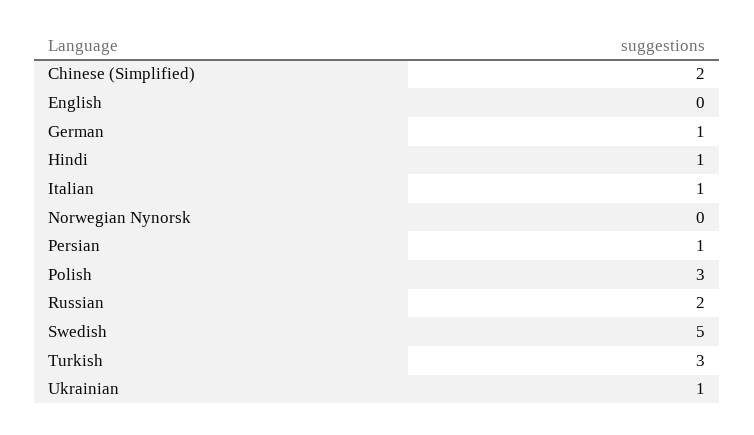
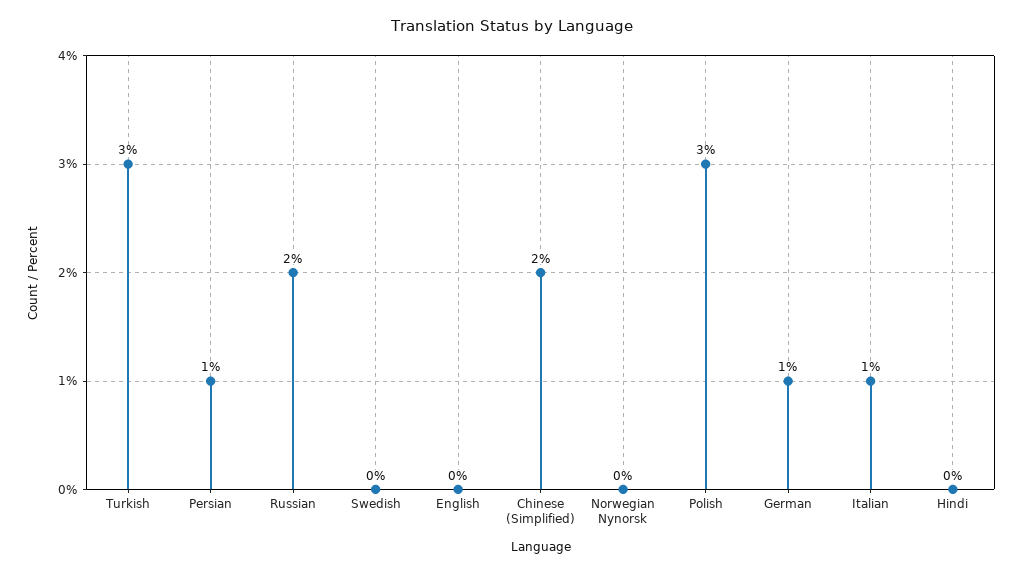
  {
    "Chinese (Simplified)": 2,
    "English": 0,
    "German": 1,
-   "Hindi": 1,
+   "Hindi": 0,
    "Italian": 1,
    "Norwegian Nynorsk": 0,
    "Persian": 1,
    "Polish": 3,
    "Russian": 2,
-   "Swedish": 5,
+   "Swedish": 0,
-   "Turkish": 3,
+   "Turkish": 3
-   "Ukrainian": 1
  }

